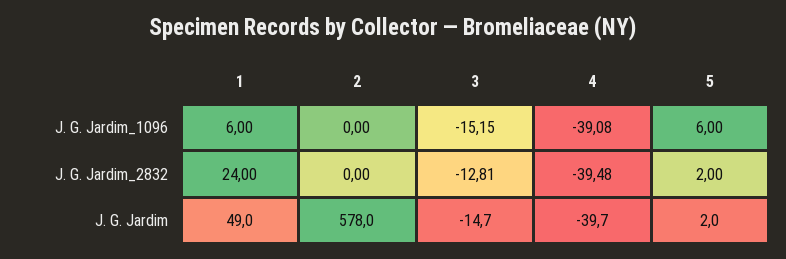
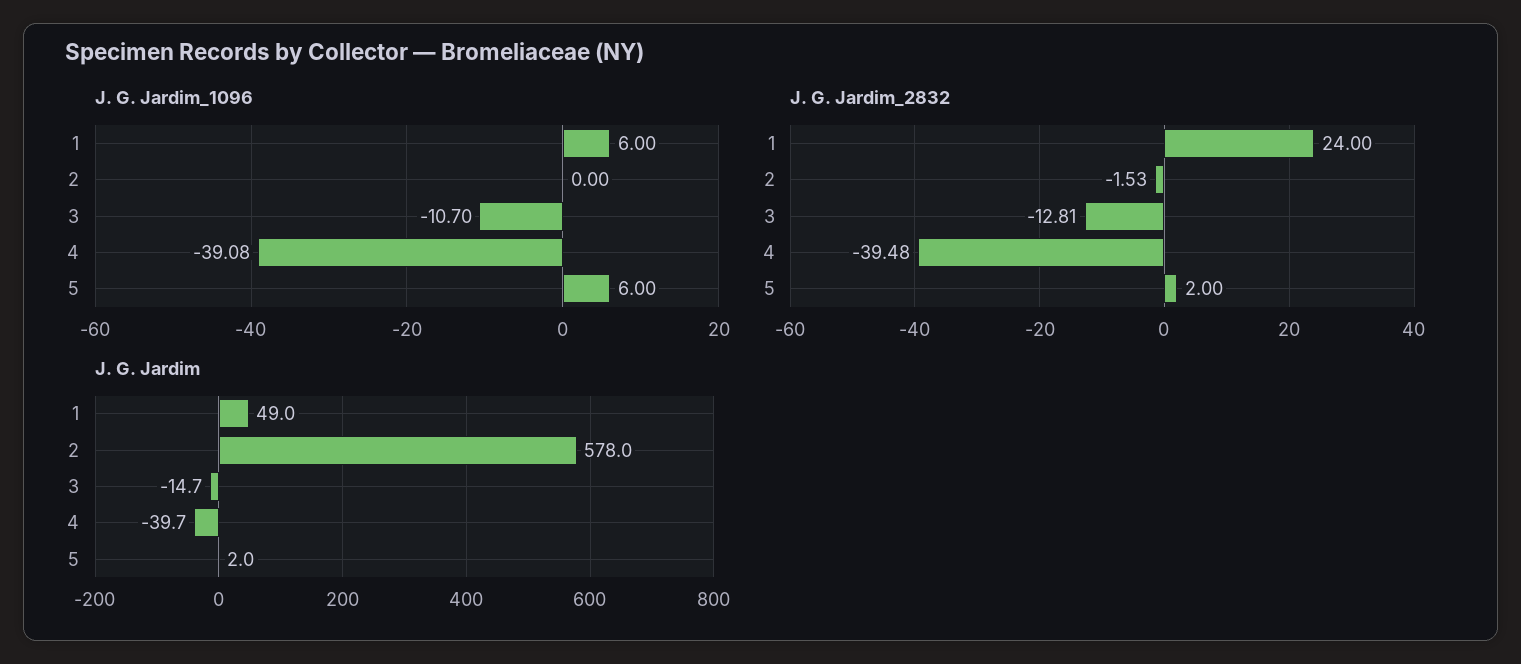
  {
    "J. G. Jardim_1096": {
      "1": 6,
      "2": 0,
-     "3": -15.15,
+     "3": -10.7,
      "4": -39.08,
      "5": 6
    },
    "J. G. Jardim_2832": {
      "1": 24,
-     "2": 0,
+     "2": -1.53,
      "3": -12.81,
      "4": -39.48,
      "5": 2
    },
    "J. G. Jardim": {
      "1": 49,
      "2": 578,
      "3": -14.7,
      "4": -39.7,
      "5": 2
    }
  }

